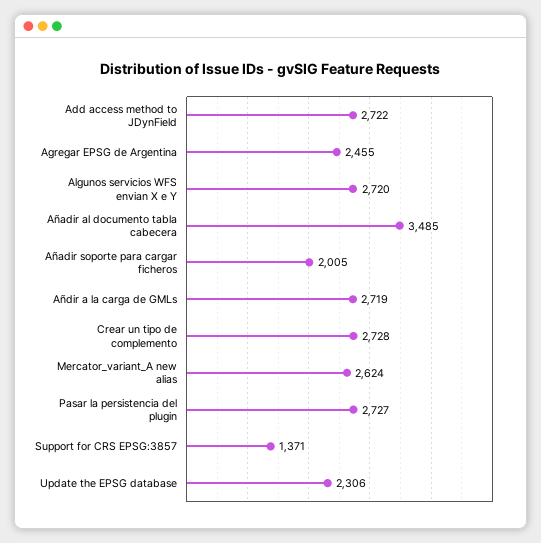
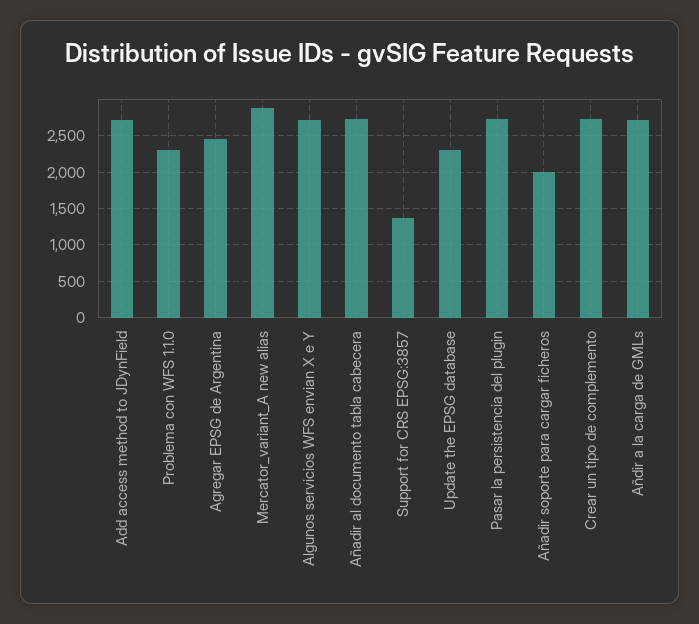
  {
    "Add access method to JDynField": 2722,
    "Agregar EPSG de Argentina": 2455,
    "Algunos servicios WFS envian X e Y": 2720,
-   "Añadir al documento tabla cabecera": 3485,
+   "Añadir al documento tabla cabecera": 2700,
    "Añadir soporte para cargar ficheros": 2005,
    "Añdir a la carga de GMLs": 2719,
    "Crear un tipo de complemento": 2728,
-   "Mercator_variant_A new alias": 2624,
+   "Mercator_variant_A new alias": 2900,
    "Pasar la persistencia del plugin": 2727,
    "Support for CRS EPSG:3857": 1371,
-   "Update the EPSG database": 2306
+   "Update the EPSG database": 2306,
+   "Problema con WFS 1.1.0": 2300
  }

